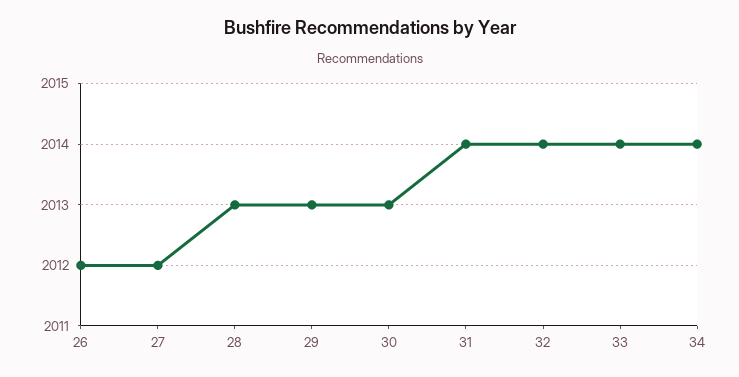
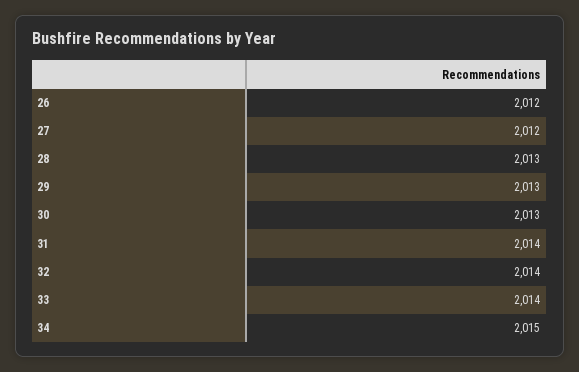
  {
    "26": 2012,
    "27": 2012,
    "28": 2013,
    "29": 2013,
    "30": 2013,
    "31": 2014,
    "32": 2014,
    "33": 2014,
-   "34": 2014
+   "34": 2015
  }

